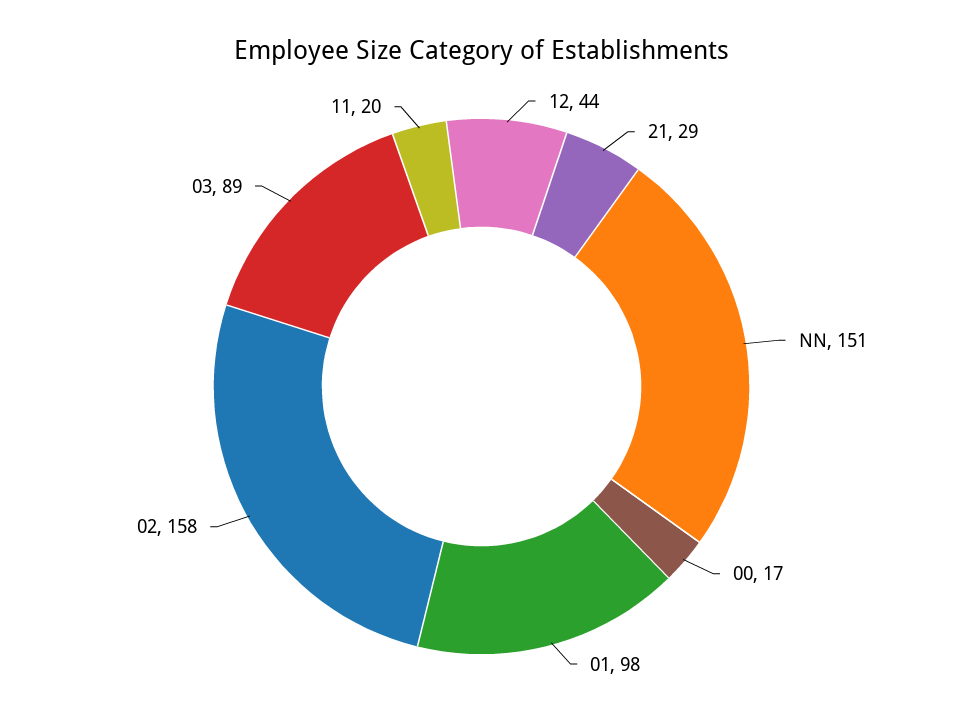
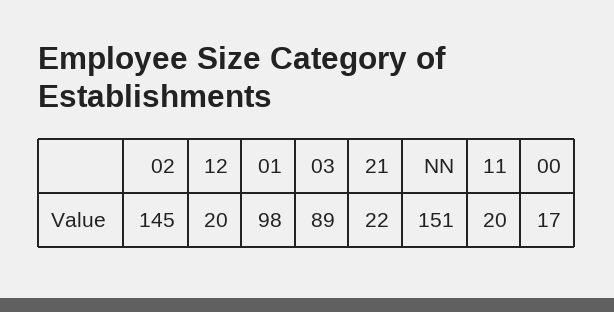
  {
-   "12": 44,
+   "12": 20,
-   "21": 29,
+   "21": 22,
    "NN": 151,
    "00": 17,
    "01": 98,
-   "02": 158,
+   "02": 145,
    "03": 89,
    "11": 20
  }

